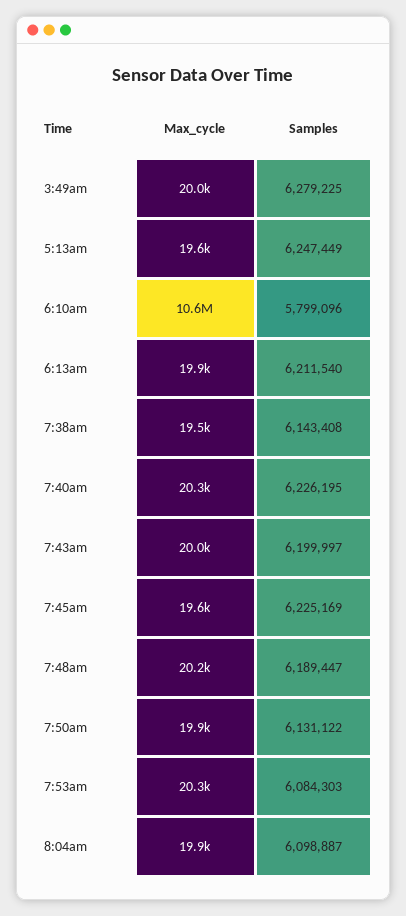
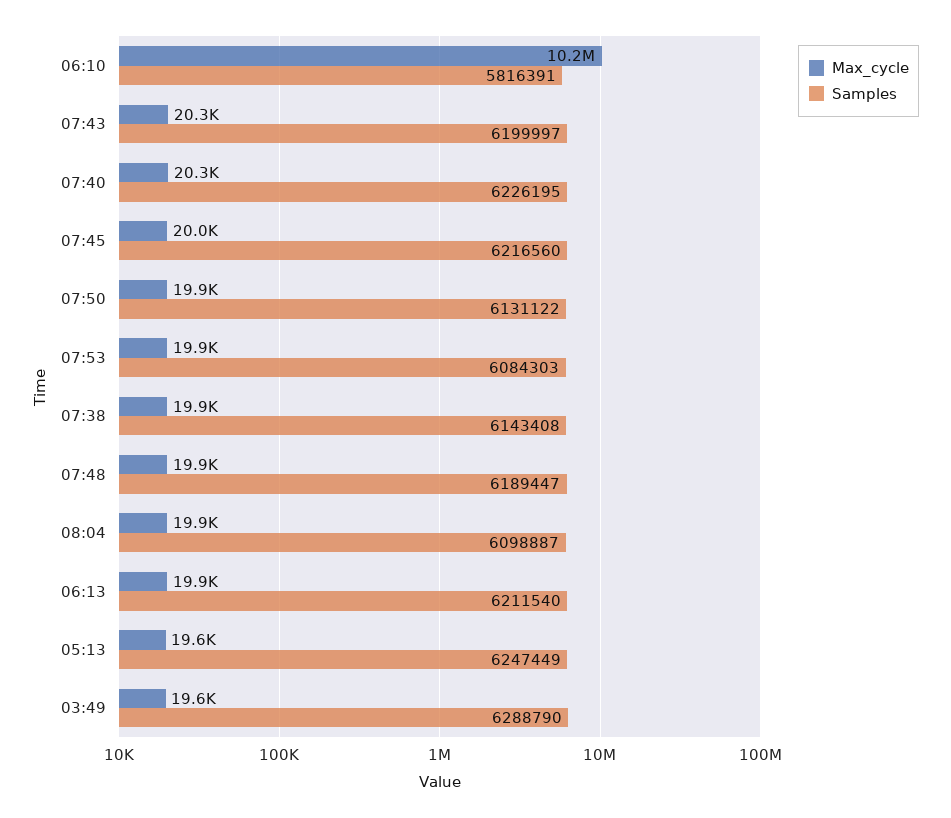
  {
    "Max_cycle": {
-     "3:49am": 20000,
+     "3:49am": 19600,
      "5:13am": 19600,
-     "6:10am": 10600000,
+     "6:10am": 10200000,
      "6:13am": 19900,
-     "7:38am": 19500,
+     "7:38am": 19900,
      "7:40am": 20300,
-     "7:43am": 20000,
+     "7:43am": 20300,
-     "7:45am": 19600,
+     "7:45am": 20000,
-     "7:48am": 20200,
+     "7:48am": 19900,
      "7:50am": 19900,
-     "7:53am": 20300,
+     "7:53am": 19900,
      "8:04am": 19900
    },
    "Samples": {
-     "3:49am": 6279225,
+     "3:49am": 6288790,
      "5:13am": 6247449,
-     "6:10am": 5799096,
+     "6:10am": 5816391,
      "6:13am": 6211540,
      "7:38am": 6143408,
      "7:40am": 6226195,
      "7:43am": 6199997,
-     "7:45am": 6225169,
+     "7:45am": 6216560,
      "7:48am": 6189447,
      "7:50am": 6131122,
      "7:53am": 6084303,
      "8:04am": 6098887
    }
  }

